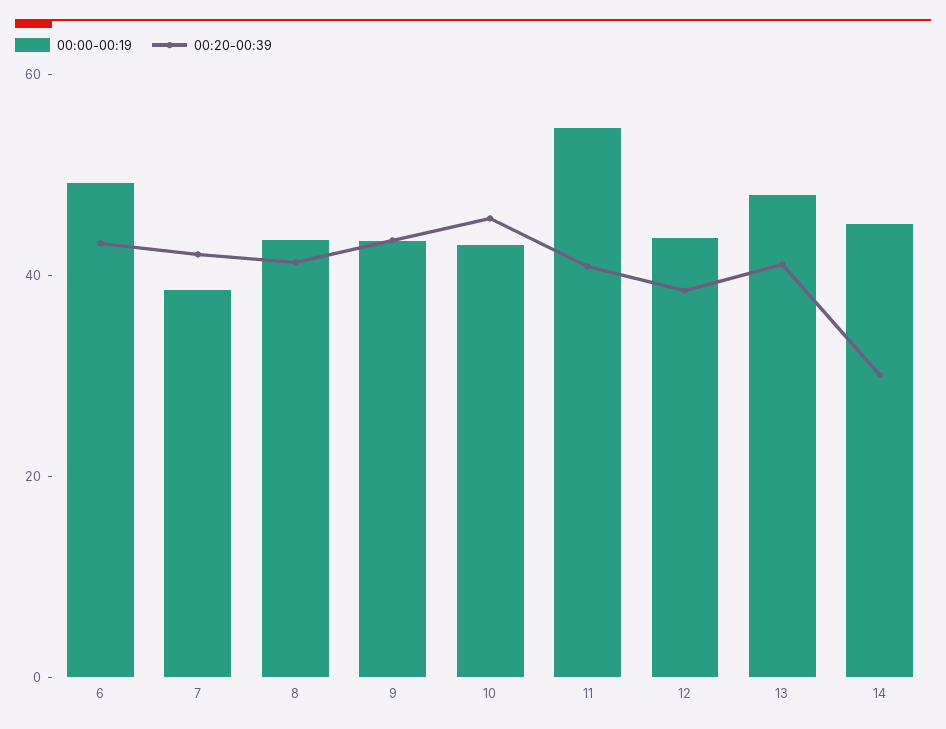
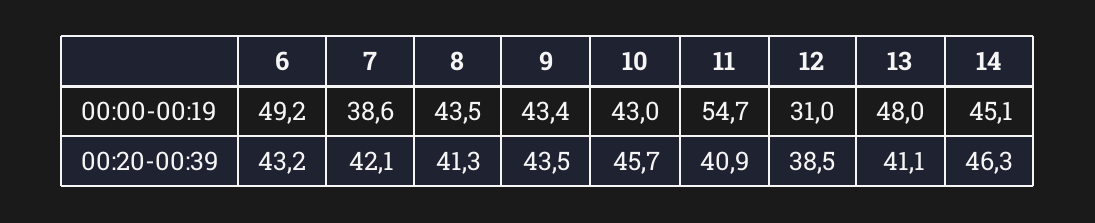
  {
    "00:00-00:19": {
      "6": 49.2,
      "7": 38.6,
      "8": 43.5,
      "9": 43.4,
      "10": 43,
      "11": 54.7,
-     "12": 45,
+     "12": 31,
      "13": 48,
      "14": 45.1
    },
    "00:20-00:39": {
      "6": 43.2,
      "7": 42.1,
      "8": 41.3,
      "9": 43.5,
      "10": 45.7,
      "11": 40.9,
      "12": 38.5,
      "13": 41.1,
-     "14": 30
+     "14": 46.3
    }
  }

